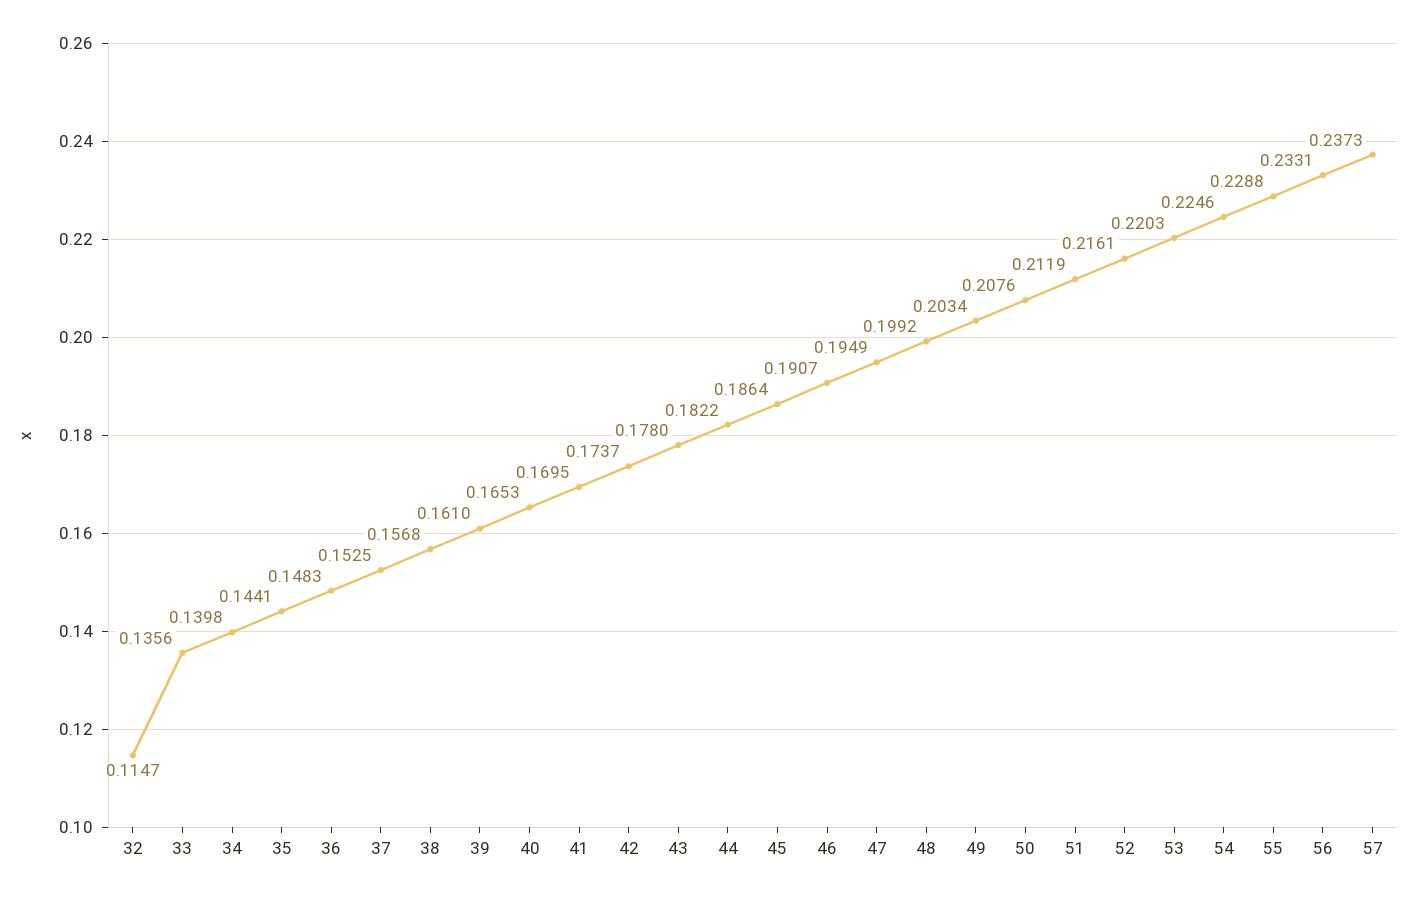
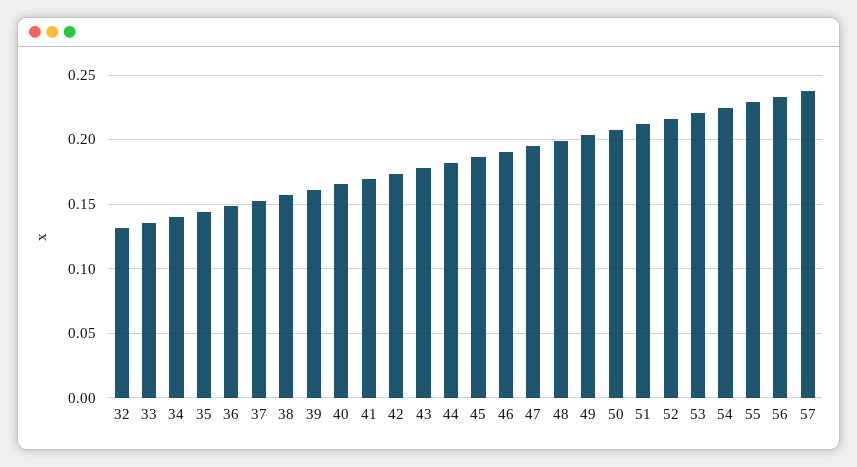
  {
-   "32": 0.1147,
+   "32": 0.13,
    "33": 0.1356,
    "34": 0.1398,
    "35": 0.1441,
    "36": 0.1483,
    "37": 0.1525,
    "38": 0.1568,
    "39": 0.161,
    "40": 0.1653,
    "41": 0.1695,
    "42": 0.1737,
    "43": 0.178,
    "44": 0.1822,
    "45": 0.1864,
    "46": 0.1907,
    "47": 0.1949,
    "48": 0.1992,
    "49": 0.2034,
    "50": 0.2076,
    "51": 0.2119,
    "52": 0.2161,
    "53": 0.2203,
    "54": 0.2246,
    "55": 0.2288,
    "56": 0.2331,
    "57": 0.2373
  }

